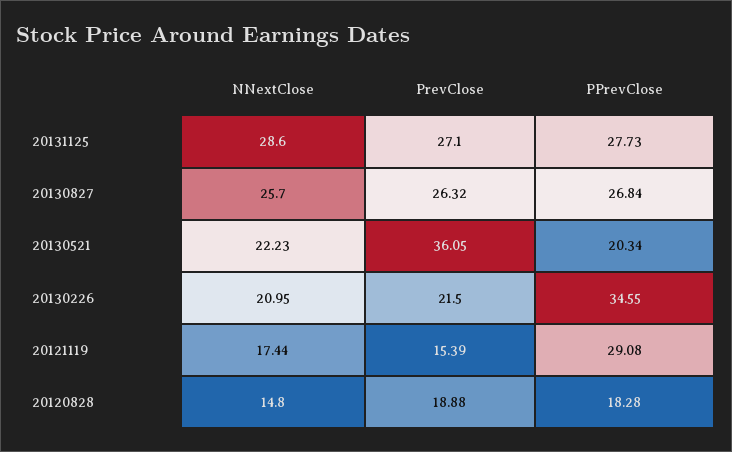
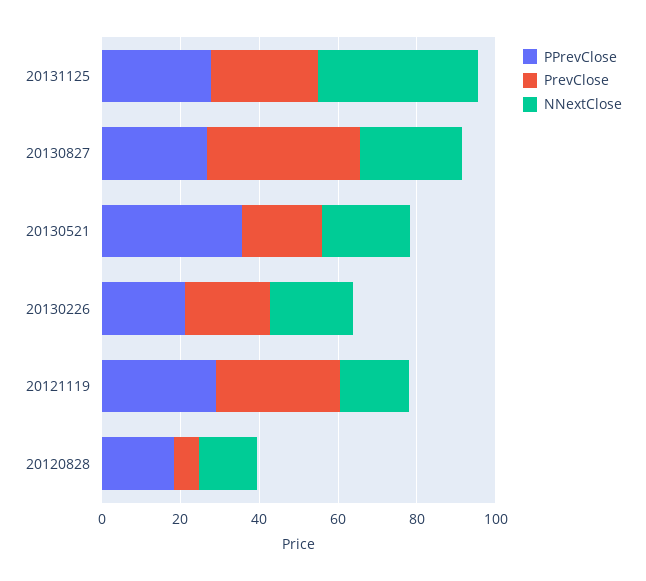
  {
    "NNextClose": {
-     "20131125": 28.6,
+     "20131125": 40,
      "20130827": 25.7,
      "20130521": 22.23,
      "20130226": 20.95,
      "20121119": 17.44,
      "20120828": 14.8
    },
    "PrevClose": {
      "20131125": 27.1,
-     "20130827": 26.32,
+     "20130827": 40,
-     "20130521": 36.05,
+     "20130521": 20,
      "20130226": 21.5,
-     "20121119": 15.39,
+     "20121119": 30,
-     "20120828": 18.88
+     "20120828": 5
    },
    "PPrevClose": {
      "20131125": 27.73,
      "20130827": 26.84,
-     "20130521": 20.34,
+     "20130521": 35,
-     "20130226": 34.55,
+     "20130226": 20,
      "20121119": 29.08,
      "20120828": 18.28
    }
  }

